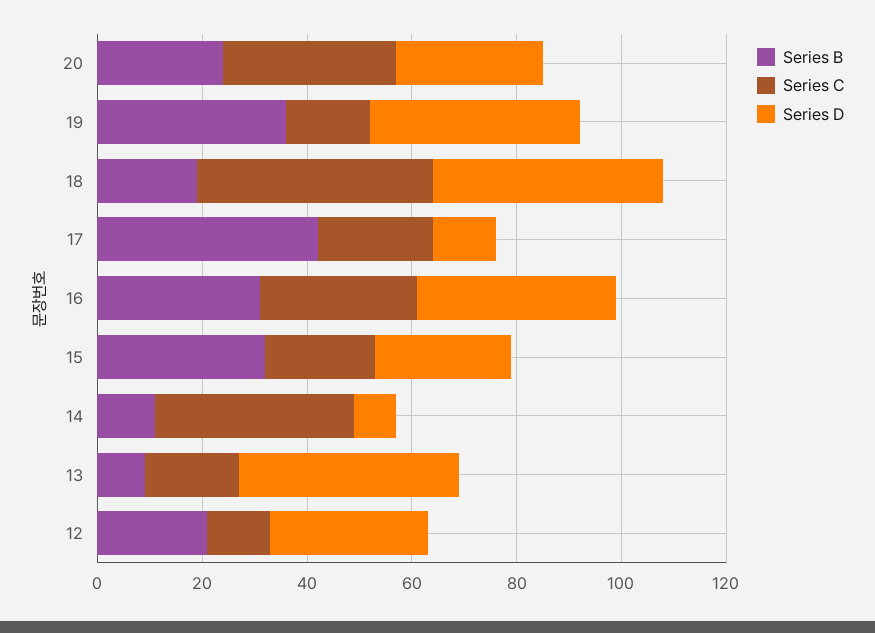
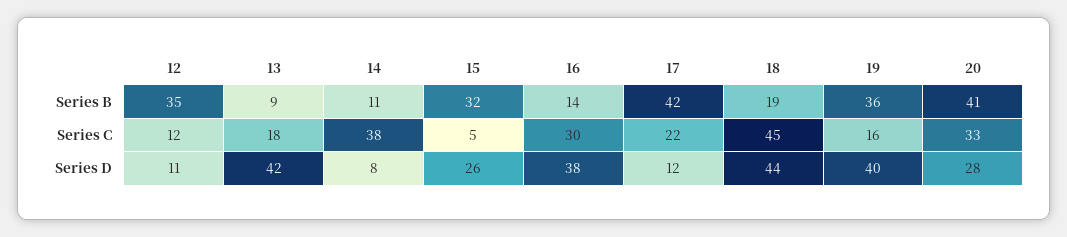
  {
    "Series B": {
-     "20": 25,
+     "20": 41,
      "19": 36,
      "18": 19,
      "17": 42,
-     "16": 30,
+     "16": 14,
      "15": 32,
      "14": 11,
      "13": 9,
-     "12": 20
+     "12": 35
    },
    "Series C": {
      "20": 33,
      "19": 16,
      "18": 45,
      "17": 22,
      "16": 30,
-     "15": 20,
+     "15": 5,
      "14": 38,
      "13": 18,
      "12": 12
    },
    "Series D": {
      "20": 28,
      "19": 40,
      "18": 44,
      "17": 12,
      "16": 38,
      "15": 26,
      "14": 8,
      "13": 42,
-     "12": 30
+     "12": 11
    }
  }

